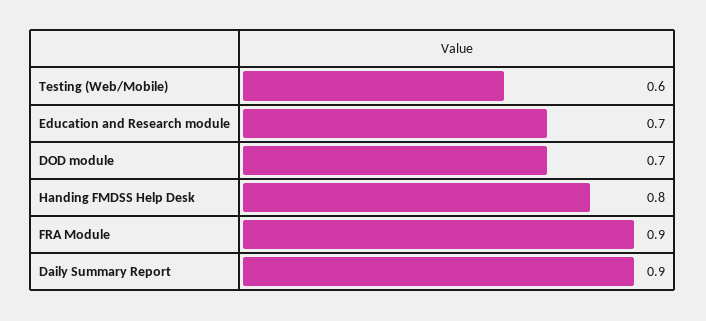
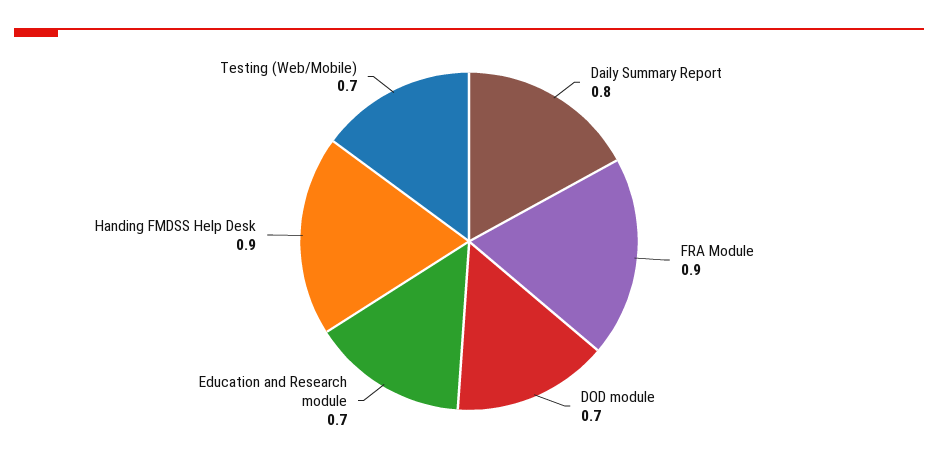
  {
-   "Testing (Web/Mobile)": 0.6,
+   "Testing (Web/Mobile)": 0.7,
    "Education and Research module": 0.7,
    "DOD module": 0.7,
-   "Handing FMDSS Help Desk": 0.8,
+   "Handing FMDSS Help Desk": 0.9,
    "FRA Module": 0.9,
-   "Daily Summary Report": 0.9
+   "Daily Summary Report": 0.8
  }

